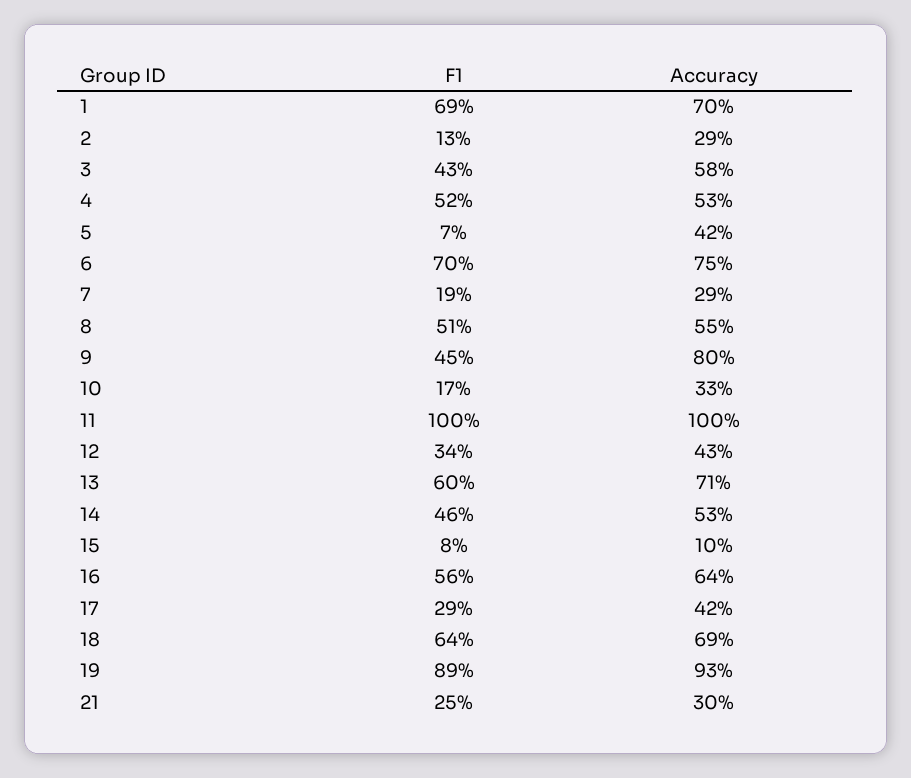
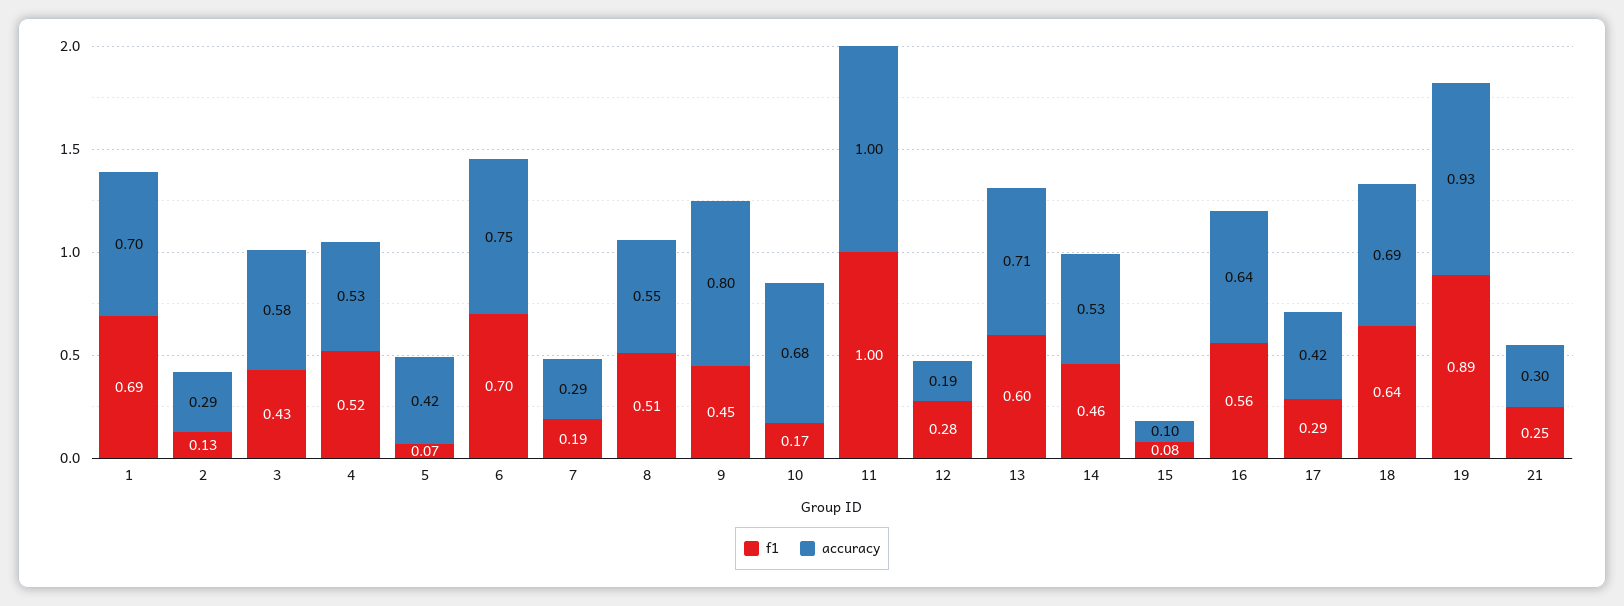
  {
    "F1": {
      "1": 0.69,
      "2": 0.13,
      "3": 0.43,
      "4": 0.52,
      "5": 0.07,
      "6": 0.7,
      "7": 0.19,
      "8": 0.51,
      "9": 0.45,
      "10": 0.17,
      "11": 1,
-     "12": 0.34,
+     "12": 0.28,
      "13": 0.6,
      "14": 0.46,
      "15": 0.08,
      "16": 0.56,
      "17": 0.29,
      "18": 0.64,
      "19": 0.89,
      "21": 0.25
    },
    "Accuracy": {
      "1": 0.7,
      "2": 0.29,
      "3": 0.58,
      "4": 0.53,
      "5": 0.42,
      "6": 0.75,
      "7": 0.29,
      "8": 0.55,
      "9": 0.8,
-     "10": 0.33,
+     "10": 0.68,
      "11": 1,
-     "12": 0.43,
+     "12": 0.19,
      "13": 0.71,
      "14": 0.53,
      "15": 0.1,
      "16": 0.64,
      "17": 0.42,
      "18": 0.69,
      "19": 0.93,
      "21": 0.3
    }
  }

